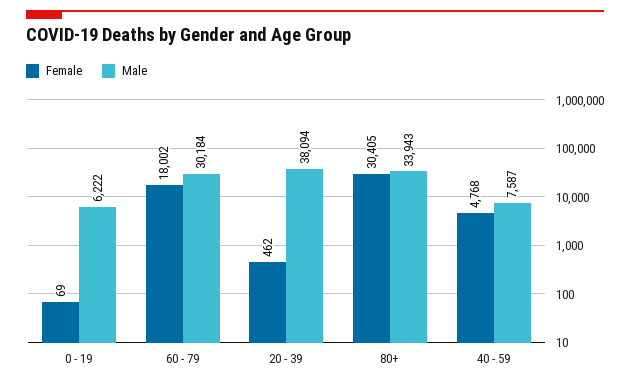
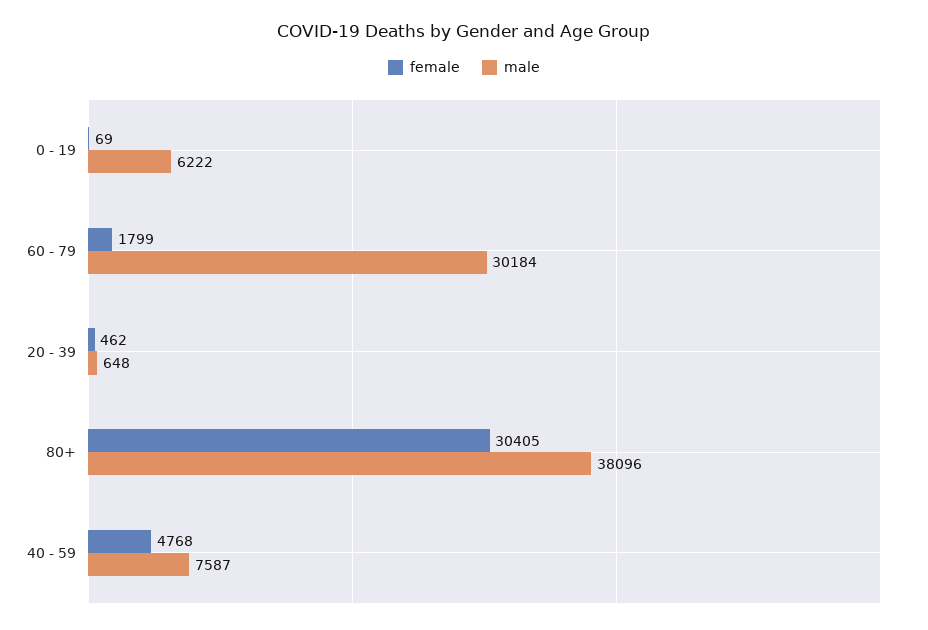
  {
    "Female": {
      "0 - 19": 69,
-     "60 - 79": 18002,
+     "60 - 79": 1799,
      "20 - 39": 462,
      "80+": 30405,
      "40 - 59": 4768
    },
    "Male": {
      "0 - 19": 6222,
      "60 - 79": 30184,
-     "20 - 39": 38094,
+     "20 - 39": 648,
-     "80+": 33943,
+     "80+": 38096,
      "40 - 59": 7587
    }
  }

